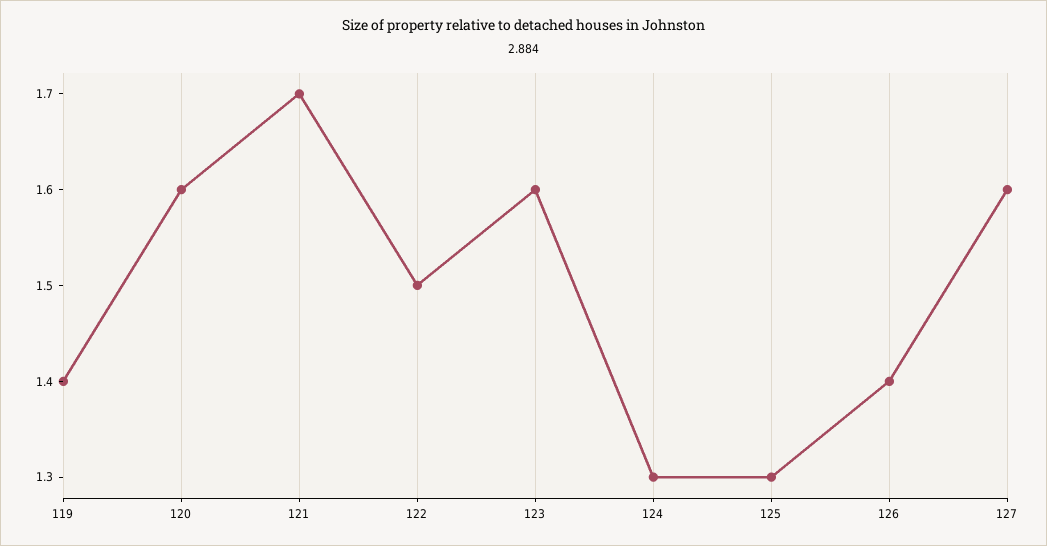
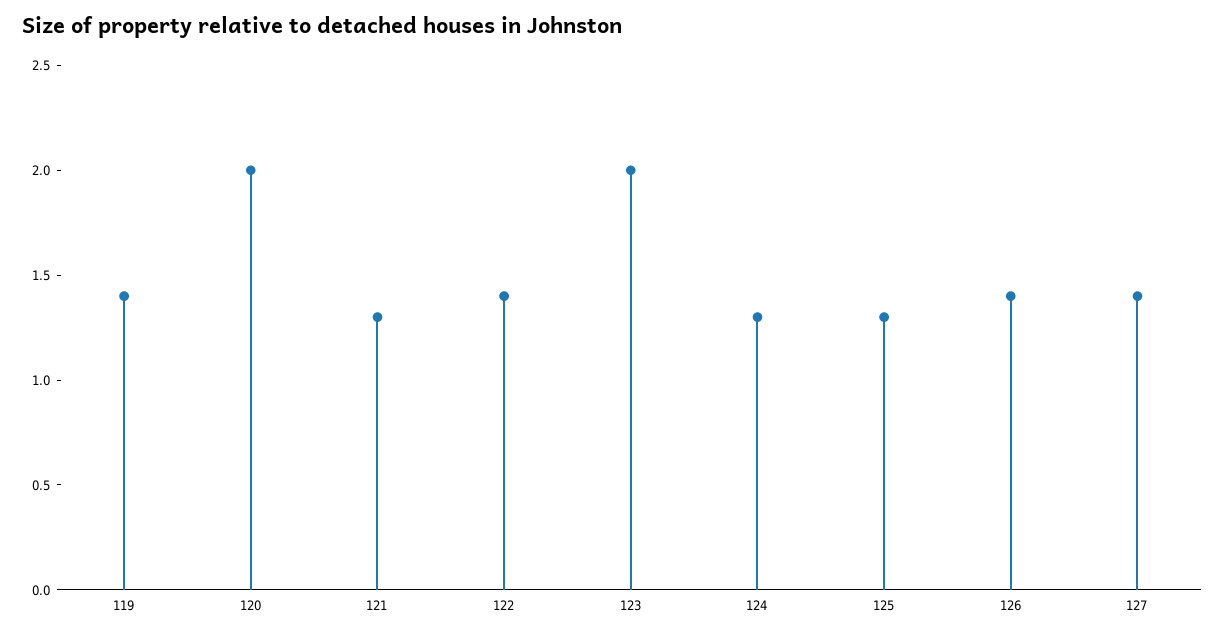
  {
    "119": 1.4,
-   "120": 1.6,
+   "120": 2,
-   "121": 1.7,
+   "121": 1.3,
-   "122": 1.5,
+   "122": 1.4,
-   "123": 1.6,
+   "123": 2,
    "124": 1.3,
    "125": 1.3,
    "126": 1.4,
-   "127": 1.6
+   "127": 1.4
  }

